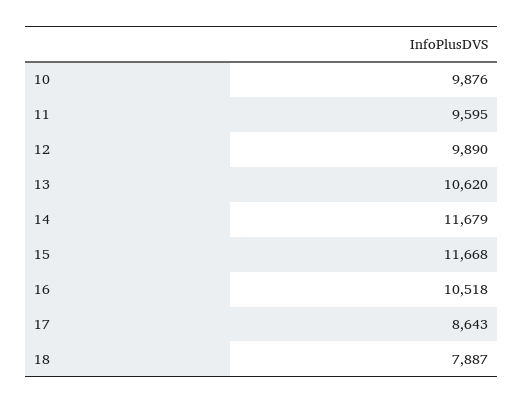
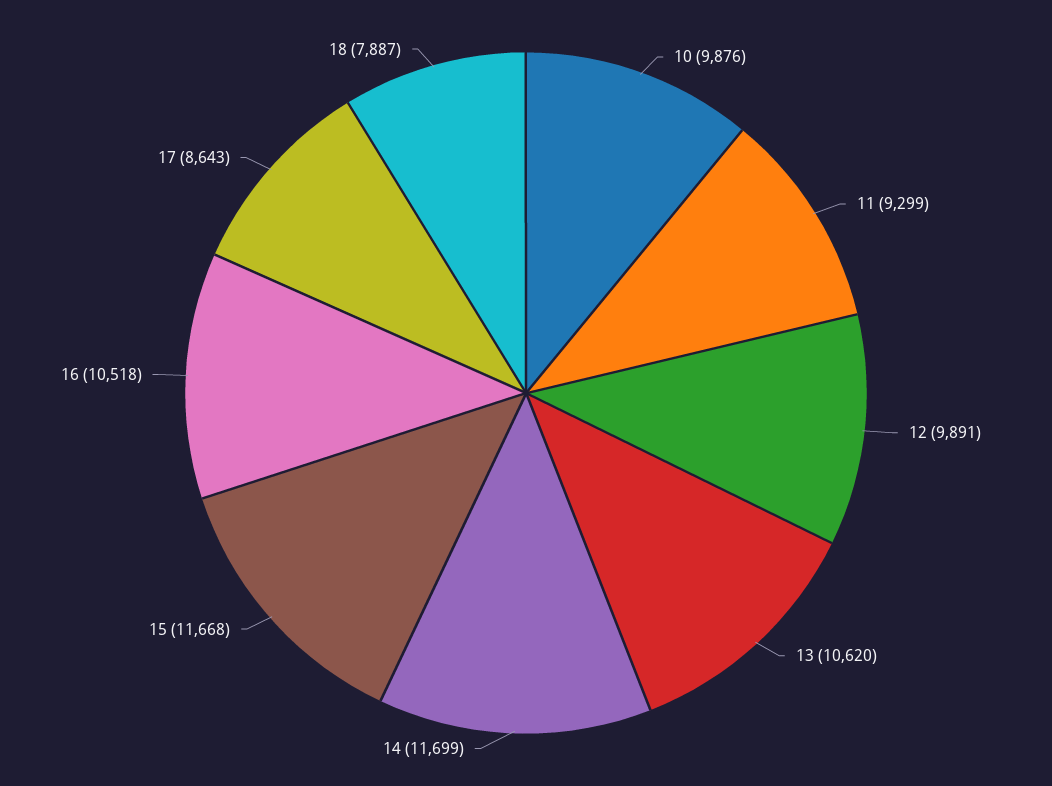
  {
    "10": 9876,
-   "11": 9595,
+   "11": 9299,
-   "12": 9890,
+   "12": 9891,
    "13": 10620,
-   "14": 11679,
+   "14": 11699,
    "15": 11668,
    "16": 10518,
    "17": 8643,
    "18": 7887
  }

